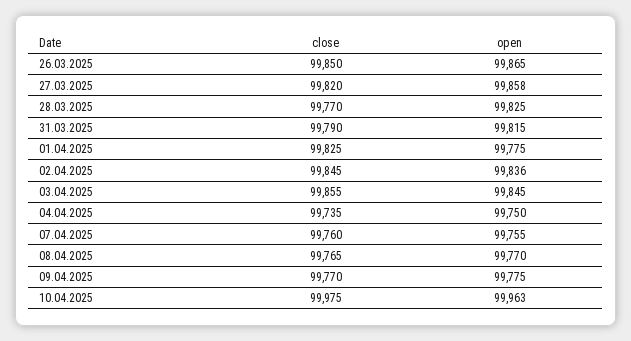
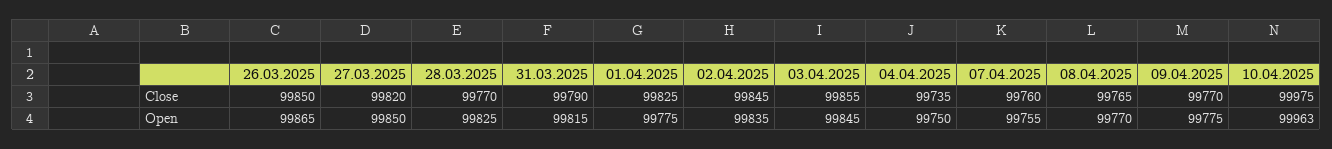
  {
    "close": {
      "26.03.2025": 99850,
      "27.03.2025": 99820,
      "28.03.2025": 99770,
      "31.03.2025": 99790,
      "01.04.2025": 99825,
      "02.04.2025": 99845,
      "03.04.2025": 99855,
      "04.04.2025": 99735,
      "07.04.2025": 99760,
      "08.04.2025": 99765,
      "09.04.2025": 99770,
      "10.04.2025": 99975
    },
    "open": {
      "26.03.2025": 99865,
-     "27.03.2025": 99858,
+     "27.03.2025": 99850,
      "28.03.2025": 99825,
      "31.03.2025": 99815,
      "01.04.2025": 99775,
-     "02.04.2025": 99836,
+     "02.04.2025": 99835,
      "03.04.2025": 99845,
      "04.04.2025": 99750,
      "07.04.2025": 99755,
      "08.04.2025": 99770,
      "09.04.2025": 99775,
      "10.04.2025": 99963
    }
  }

